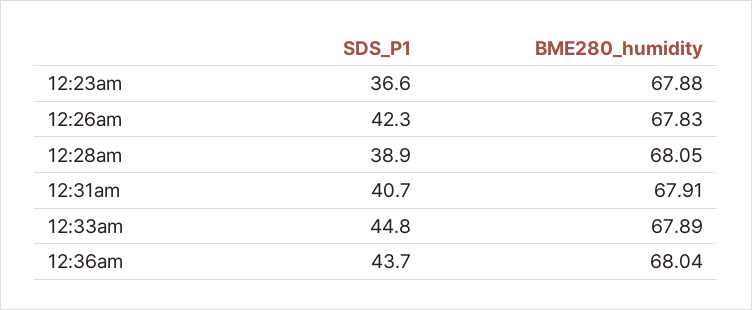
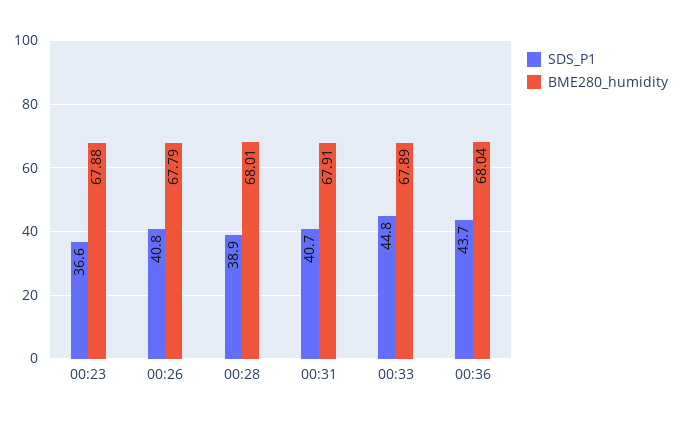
  {
    "SDS_P1": {
      "12:23am": 36.6,
-     "12:26am": 42.3,
+     "12:26am": 40.8,
      "12:28am": 38.9,
      "12:31am": 40.7,
      "12:33am": 44.8,
      "12:36am": 43.7
    },
    "BME280_humidity": {
      "12:23am": 67.88,
-     "12:26am": 67.83,
+     "12:26am": 67.79,
-     "12:28am": 68.05,
+     "12:28am": 68.01,
      "12:31am": 67.91,
      "12:33am": 67.89,
      "12:36am": 68.04
    }
  }

